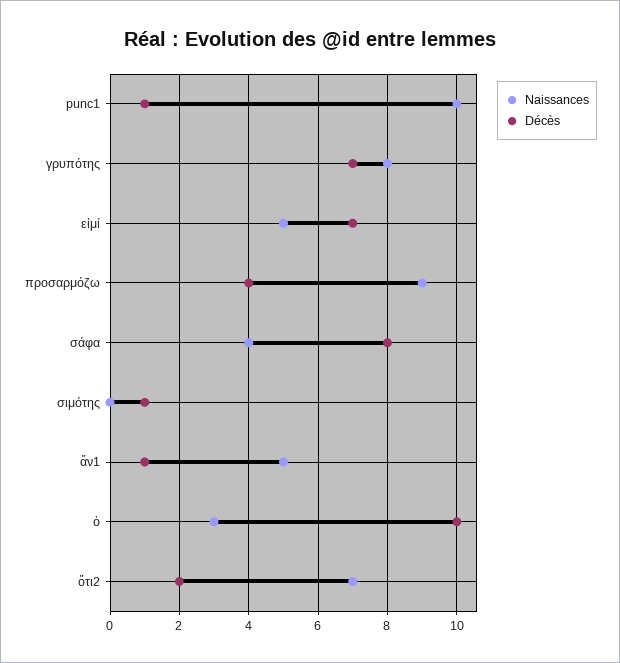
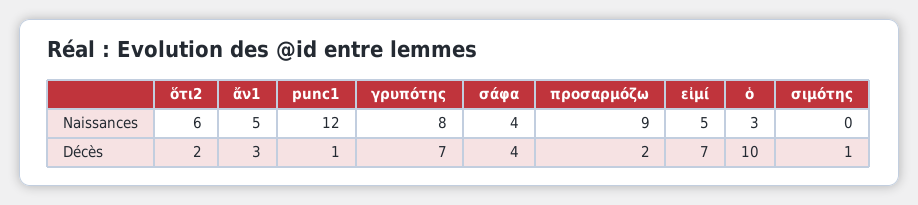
  {
    "Naissances": {
-     "punc1": 10,
+     "punc1": 12,
      "γρυπότης": 8,
      "εἰμί": 5,
      "προσαρμόζω": 9,
      "σάφα": 4,
      "σιμότης": 0,
      "ἄν1": 5,
      "ὁ": 3,
-     "ὅτι2": 7
+     "ὅτι2": 6
    },
    "Décès": {
      "punc1": 1,
      "γρυπότης": 7,
      "εἰμί": 7,
-     "προσαρμόζω": 4,
+     "προσαρμόζω": 2,
-     "σάφα": 8,
+     "σάφα": 4,
      "σιμότης": 1,
-     "ἄν1": 1,
+     "ἄν1": 3,
      "ὁ": 10,
      "ὅτι2": 2
    }
  }

